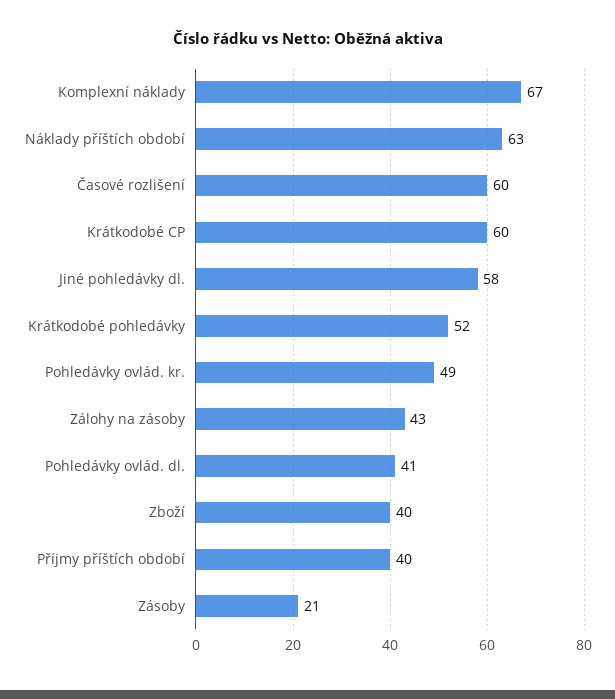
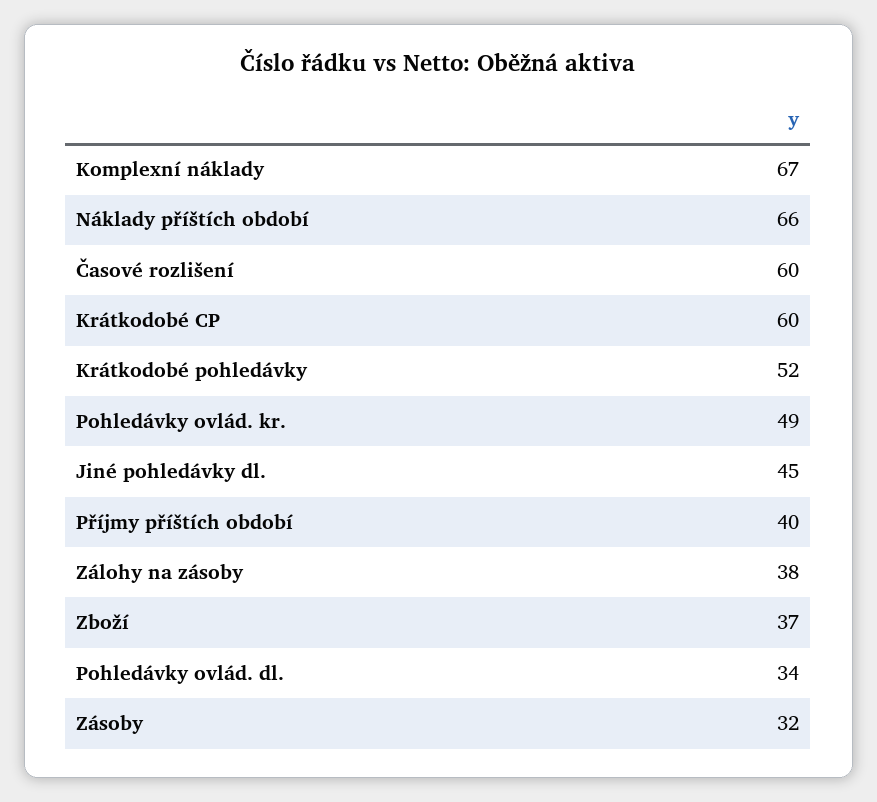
  {
    "Komplexní náklady": 67,
-   "Náklady příštích období": 63,
+   "Náklady příštích období": 66,
    "Časové rozlišení": 60,
    "Krátkodobé CP": 60,
-   "Jiné pohledávky dl.": 58,
+   "Jiné pohledávky dl.": 45,
    "Krátkodobé pohledávky": 52,
    "Pohledávky ovlád. kr.": 49,
-   "Zálohy na zásoby": 43,
+   "Zálohy na zásoby": 38,
-   "Pohledávky ovlád. dl.": 41,
+   "Pohledávky ovlád. dl.": 34,
-   "Zboží": 40,
+   "Zboží": 37,
    "Příjmy příštích období": 40,
-   "Zásoby": 21
+   "Zásoby": 32
  }

